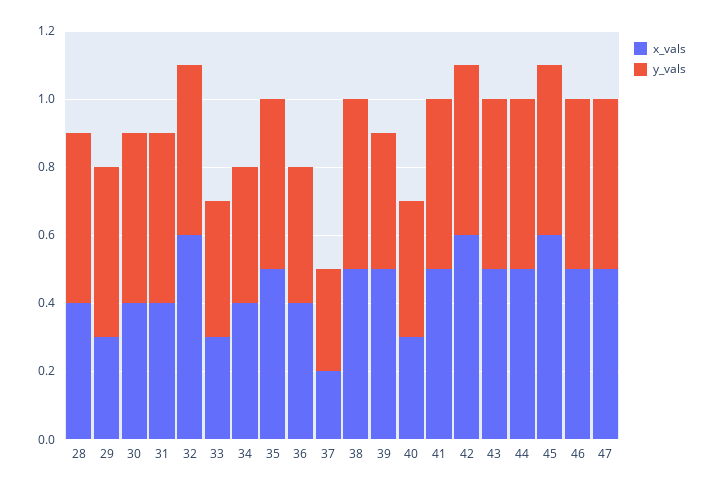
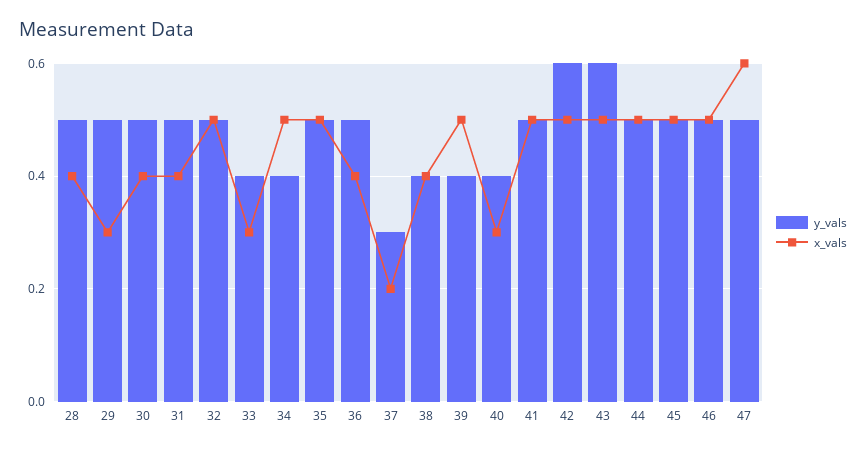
  {
    "x_vals": {
      "28": 0.4,
      "29": 0.3,
      "30": 0.4,
      "31": 0.4,
-     "32": 0.6,
+     "32": 0.5,
      "33": 0.3,
-     "34": 0.4,
+     "34": 0.5,
      "35": 0.5,
      "36": 0.4,
      "37": 0.2,
-     "38": 0.5,
+     "38": 0.4,
      "39": 0.5,
      "40": 0.3,
      "41": 0.5,
-     "42": 0.6,
+     "42": 0.5,
      "43": 0.5,
      "44": 0.5,
-     "45": 0.6,
+     "45": 0.5,
      "46": 0.5,
-     "47": 0.5
+     "47": 0.6
    },
    "y_vals": {
      "28": 0.5,
      "29": 0.5,
      "30": 0.5,
      "31": 0.5,
      "32": 0.5,
      "33": 0.4,
      "34": 0.4,
      "35": 0.5,
-     "36": 0.4,
+     "36": 0.5,
      "37": 0.3,
-     "38": 0.5,
+     "38": 0.4,
      "39": 0.4,
      "40": 0.4,
      "41": 0.5,
-     "42": 0.5,
+     "42": 0.6,
-     "43": 0.5,
+     "43": 0.6,
      "44": 0.5,
      "45": 0.5,
      "46": 0.5,
      "47": 0.5
    }
  }

